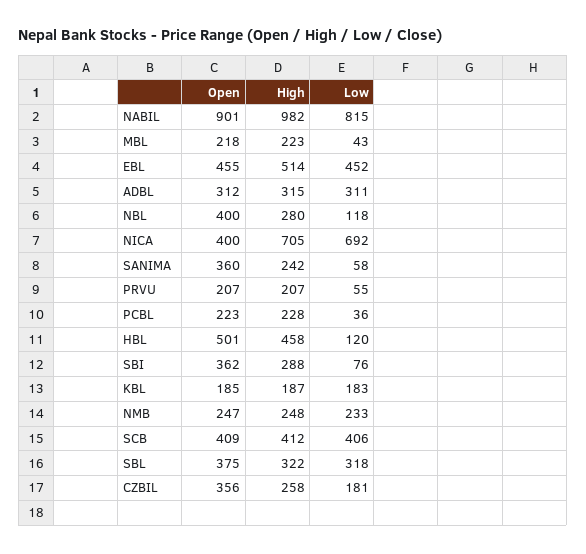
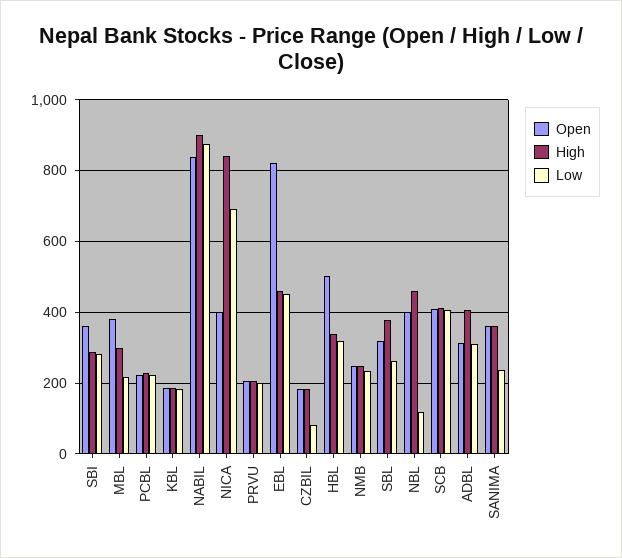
  {
    "Open": {
-     "NABIL": 901,
+     "NABIL": 840,
-     "MBL": 218,
+     "MBL": 380,
-     "EBL": 455,
+     "EBL": 820,
      "ADBL": 312,
      "NBL": 400,
      "NICA": 400,
      "SANIMA": 360,
      "PRVU": 207,
      "PCBL": 223,
      "HBL": 501,
      "SBI": 362,
      "KBL": 185,
      "NMB": 247,
      "SCB": 409,
-     "SBL": 375,
+     "SBL": 320,
-     "CZBIL": 356
+     "CZBIL": 180
    },
    "High": {
-     "NABIL": 982,
+     "NABIL": 900,
-     "MBL": 223,
+     "MBL": 300,
-     "EBL": 514,
+     "EBL": 460,
-     "ADBL": 315,
+     "ADBL": 400,
-     "NBL": 280,
+     "NBL": 460,
-     "NICA": 705,
+     "NICA": 840,
-     "SANIMA": 242,
+     "SANIMA": 360,
      "PRVU": 207,
      "PCBL": 228,
-     "HBL": 458,
+     "HBL": 340,
      "SBI": 288,
      "KBL": 187,
      "NMB": 248,
      "SCB": 412,
-     "SBL": 322,
+     "SBL": 380,
-     "CZBIL": 258
+     "CZBIL": 180
    },
    "Low": {
-     "NABIL": 815,
+     "NABIL": 880,
-     "MBL": 43,
+     "MBL": 220,
      "EBL": 452,
      "ADBL": 311,
      "NBL": 118,
      "NICA": 692,
-     "SANIMA": 58,
+     "SANIMA": 240,
-     "PRVU": 55,
+     "PRVU": 200,
-     "PCBL": 36,
+     "PCBL": 220,
-     "HBL": 120,
+     "HBL": 320,
-     "SBI": 76,
+     "SBI": 280,
      "KBL": 183,
      "NMB": 233,
      "SCB": 406,
-     "SBL": 318,
+     "SBL": 260,
-     "CZBIL": 181
+     "CZBIL": 80
    }
  }

